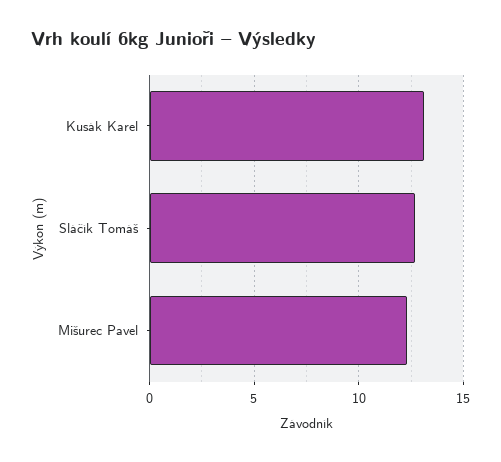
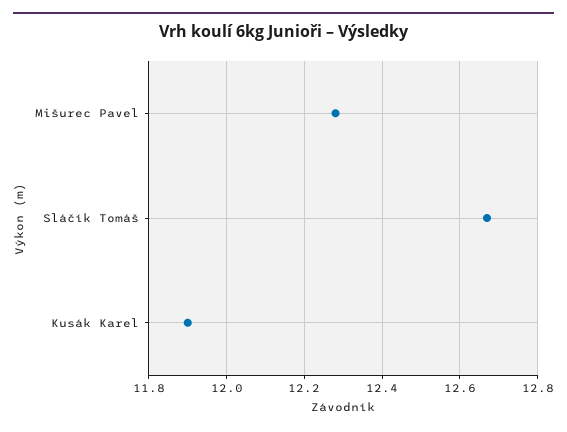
  {
-   "Kusák Karel": 13,
+   "Kusák Karel": 11.9,
    "Sláčík Tomáš": 12.65,
    "Mišurec Pavel": 12.3
  }

